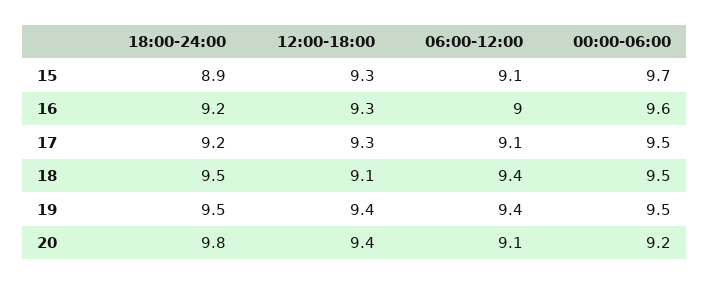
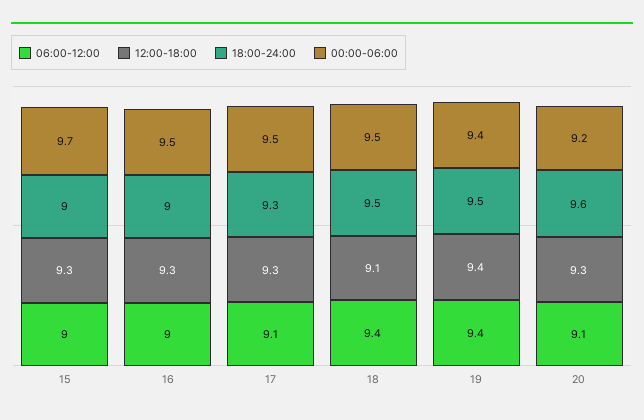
  {
    "18:00-24:00": {
-     "15": 8.9,
+     "15": 9,
-     "16": 9.2,
+     "16": 9,
-     "17": 9.2,
+     "17": 9.3,
      "18": 9.5,
      "19": 9.5,
-     "20": 9.8
+     "20": 9.6
    },
    "12:00-18:00": {
      "15": 9.3,
      "16": 9.3,
      "17": 9.3,
      "18": 9.1,
      "19": 9.4,
-     "20": 9.4
+     "20": 9.3
    },
    "06:00-12:00": {
-     "15": 9.1,
+     "15": 9,
      "16": 9,
      "17": 9.1,
      "18": 9.4,
      "19": 9.4,
      "20": 9.1
    },
    "00:00-06:00": {
      "15": 9.7,
-     "16": 9.6,
+     "16": 9.5,
      "17": 9.5,
      "18": 9.5,
-     "19": 9.5,
+     "19": 9.4,
      "20": 9.2
    }
  }

